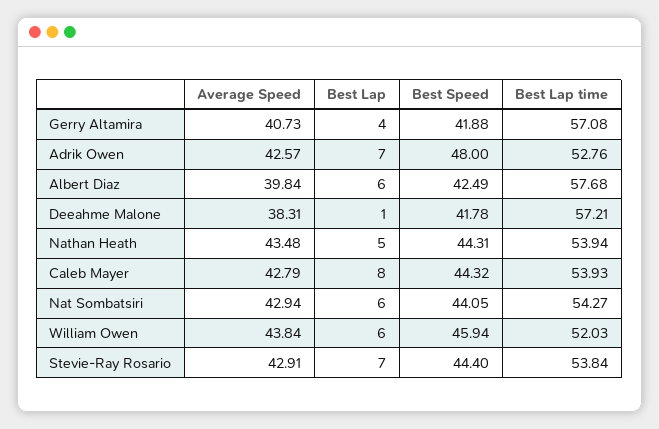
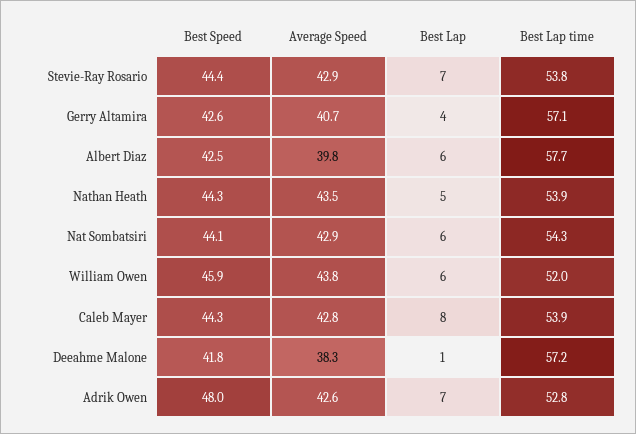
  {
    "Average Speed": {
      "Gerry Altamira": 40.73,
      "Adrik Owen": 42.57,
      "Albert Diaz": 39.84,
      "Deeahme Malone": 38.31,
      "Nathan Heath": 43.48,
      "Caleb Mayer": 42.79,
      "Nat Sombatsiri": 42.94,
      "William Owen": 43.84,
      "Stevie-Ray Rosario": 42.91
    },
    "Best Lap": {
      "Gerry Altamira": 4,
      "Adrik Owen": 7,
      "Albert Diaz": 6,
      "Deeahme Malone": 1,
      "Nathan Heath": 5,
      "Caleb Mayer": 8,
      "Nat Sombatsiri": 6,
      "William Owen": 6,
      "Stevie-Ray Rosario": 7
    },
    "Best Speed": {
-     "Gerry Altamira": 41.88,
+     "Gerry Altamira": 42.6,
      "Adrik Owen": 48,
      "Albert Diaz": 42.49,
      "Deeahme Malone": 41.78,
      "Nathan Heath": 44.31,
      "Caleb Mayer": 44.32,
      "Nat Sombatsiri": 44.05,
      "William Owen": 45.94,
      "Stevie-Ray Rosario": 44.4
    },
    "Best Lap time": {
      "Gerry Altamira": 57.08,
      "Adrik Owen": 52.76,
      "Albert Diaz": 57.68,
      "Deeahme Malone": 57.21,
      "Nathan Heath": 53.94,
      "Caleb Mayer": 53.93,
      "Nat Sombatsiri": 54.27,
      "William Owen": 52.03,
      "Stevie-Ray Rosario": 53.84
    }
  }

